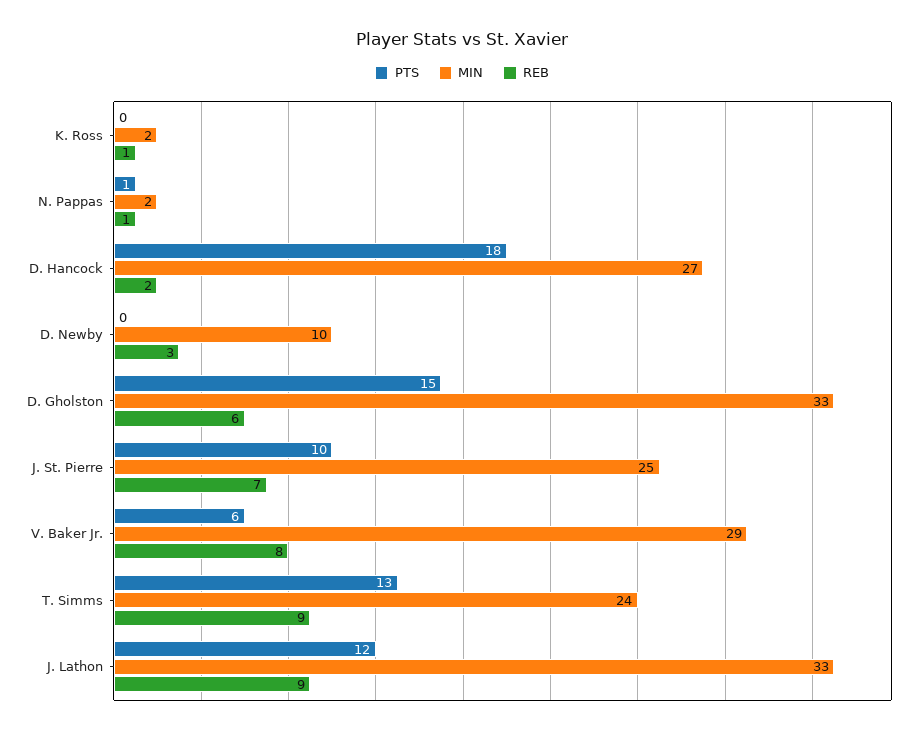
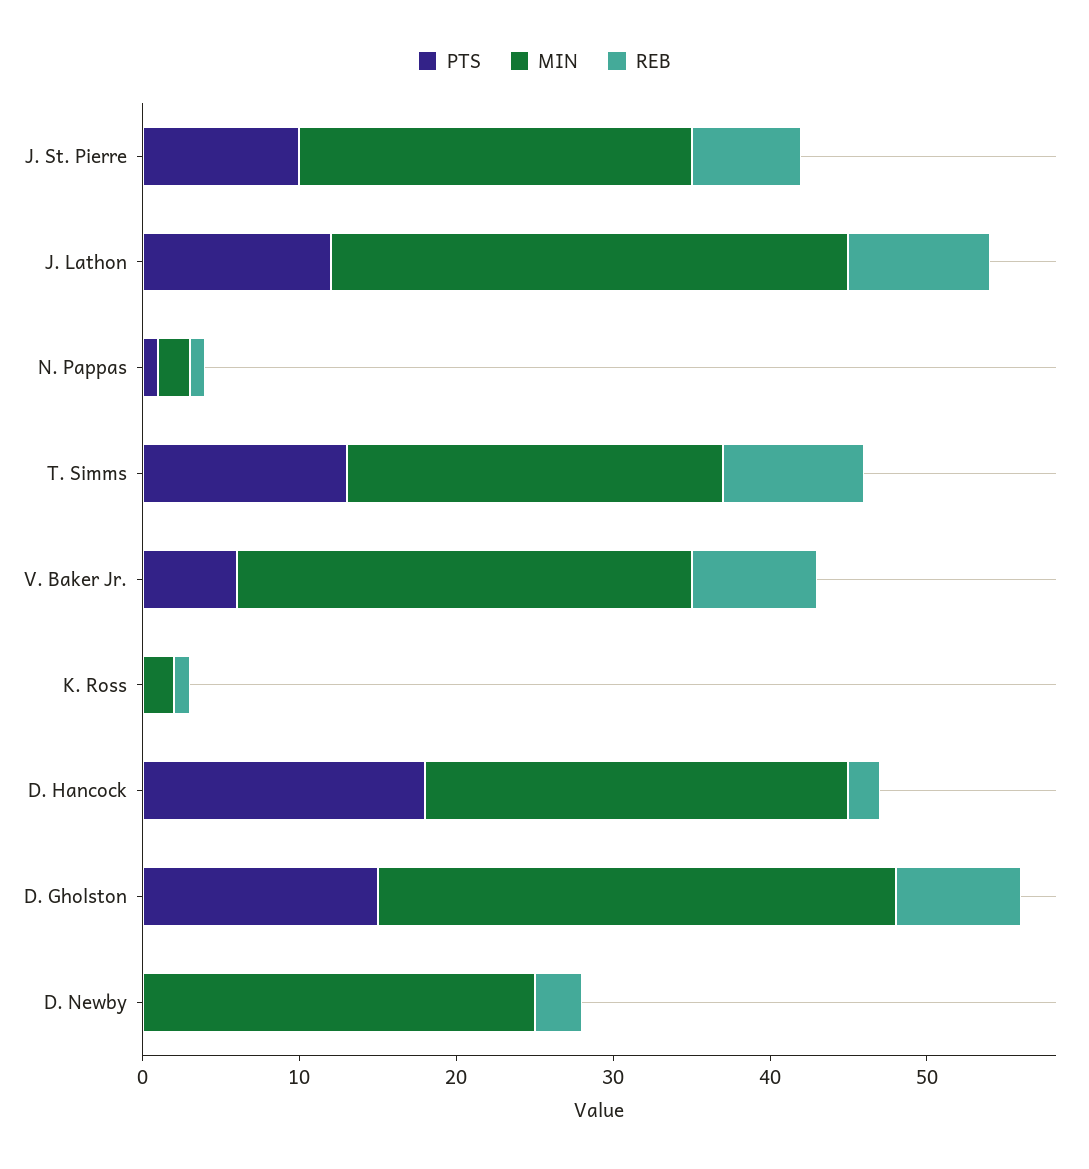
  {
    "PTS": {
      "K. Ross": 0,
      "N. Pappas": 1,
      "D. Hancock": 18,
      "D. Newby": 0,
      "D. Gholston": 15,
      "J. St. Pierre": 10,
      "V. Baker Jr.": 6,
      "T. Simms": 13,
      "J. Lathon": 12
    },
    "MIN": {
      "K. Ross": 2,
      "N. Pappas": 2,
      "D. Hancock": 27,
-     "D. Newby": 10,
+     "D. Newby": 25,
      "D. Gholston": 33,
      "J. St. Pierre": 25,
      "V. Baker Jr.": 29,
      "T. Simms": 24,
      "J. Lathon": 33
    },
    "REB": {
      "K. Ross": 1,
      "N. Pappas": 1,
      "D. Hancock": 2,
      "D. Newby": 3,
-     "D. Gholston": 6,
+     "D. Gholston": 8,
      "J. St. Pierre": 7,
      "V. Baker Jr.": 8,
      "T. Simms": 9,
      "J. Lathon": 9
    }
  }

